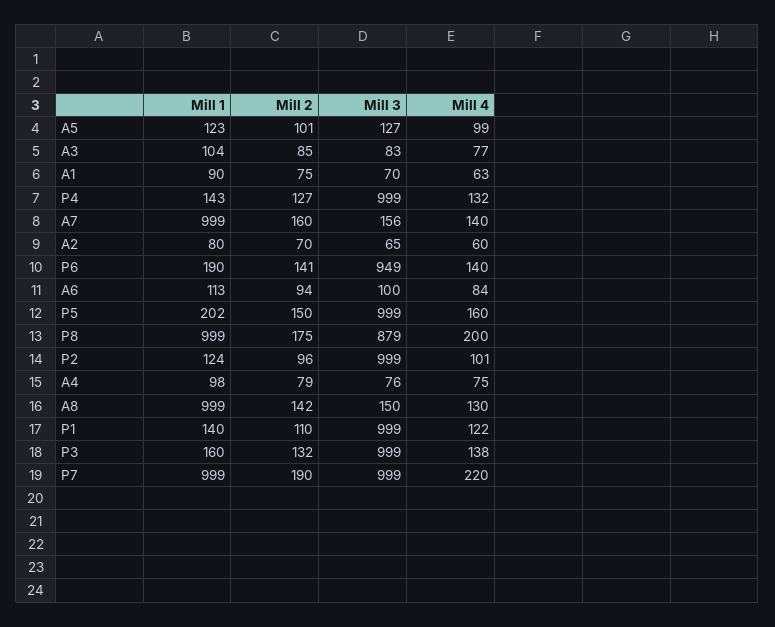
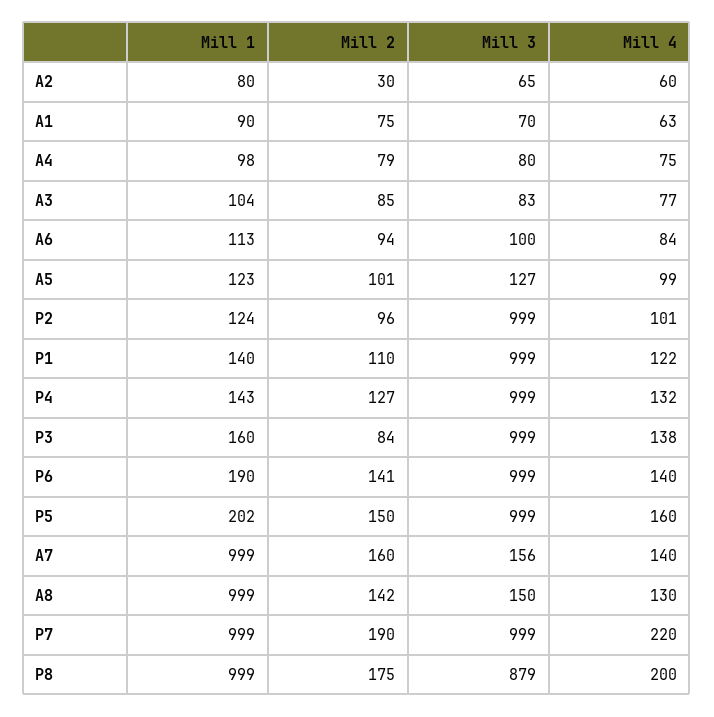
  {
    "Mill 1": {
      "A5": 123,
      "A3": 104,
      "A1": 90,
      "P4": 143,
      "A7": 999,
      "A2": 80,
      "P6": 190,
      "A6": 113,
      "P5": 202,
      "P8": 999,
      "P2": 124,
      "A4": 98,
      "A8": 999,
      "P1": 140,
      "P3": 160,
      "P7": 999
    },
    "Mill 2": {
      "A5": 101,
      "A3": 85,
      "A1": 75,
      "P4": 127,
      "A7": 160,
-     "A2": 70,
+     "A2": 30,
      "P6": 141,
      "A6": 94,
      "P5": 150,
      "P8": 175,
      "P2": 96,
      "A4": 79,
      "A8": 142,
      "P1": 110,
-     "P3": 132,
+     "P3": 84,
      "P7": 190
    },
    "Mill 3": {
      "A5": 127,
      "A3": 83,
      "A1": 70,
      "P4": 999,
      "A7": 156,
      "A2": 65,
-     "P6": 949,
+     "P6": 999,
      "A6": 100,
      "P5": 999,
      "P8": 879,
      "P2": 999,
-     "A4": 76,
+     "A4": 80,
      "A8": 150,
      "P1": 999,
      "P3": 999,
      "P7": 999
    },
    "Mill 4": {
      "A5": 99,
      "A3": 77,
      "A1": 63,
      "P4": 132,
      "A7": 140,
      "A2": 60,
      "P6": 140,
      "A6": 84,
      "P5": 160,
      "P8": 200,
      "P2": 101,
      "A4": 75,
      "A8": 130,
      "P1": 122,
      "P3": 138,
      "P7": 220
    }
  }

